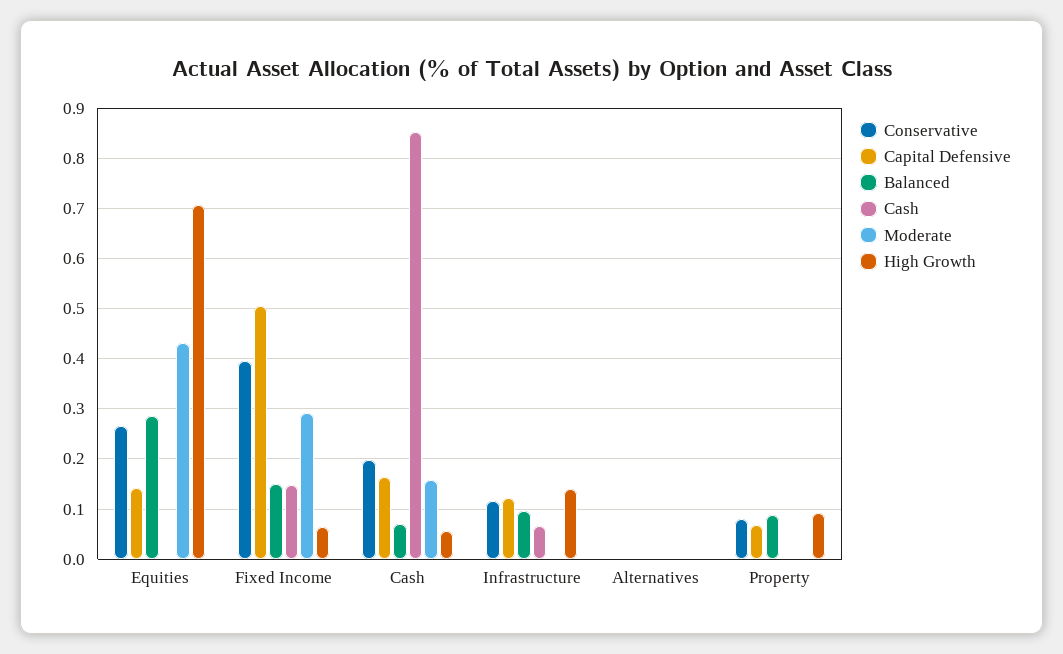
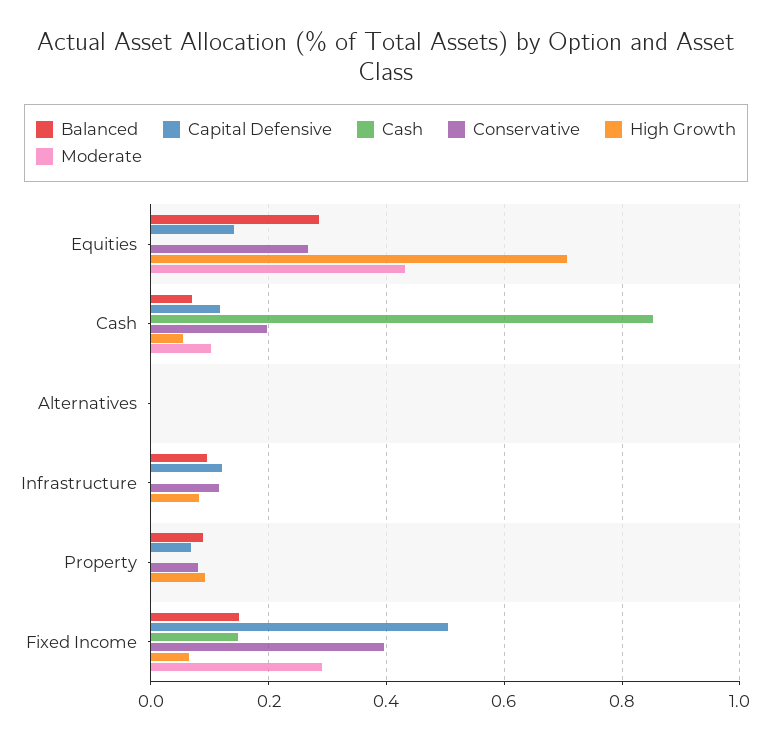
  {
    "Conservative": {
      "Equities": 0.26,
      "Fixed Income": 0.4,
      "Cash": 0.2,
      "Infrastructure": 0.12,
      "Alternatives": 0,
      "Property": 0.08
    },
    "Capital Defensive": {
      "Equities": 0.14,
      "Fixed Income": 0.5,
-     "Cash": 0.16,
+     "Cash": 0.12,
      "Infrastructure": 0.12,
      "Alternatives": 0,
      "Property": 0.06
    },
    "Balanced": {
      "Equities": 0.28,
      "Fixed Income": 0.16,
      "Cash": 0.06,
      "Infrastructure": 0.1,
      "Alternatives": 0,
      "Property": 0.08
    },
    "Cash": {
      "Equities": 0,
      "Fixed Income": 0.14,
      "Cash": 0.86,
-     "Infrastructure": 0.06,
+     "Infrastructure": 0,
      "Alternatives": 0,
      "Property": 0
    },
    "Moderate": {
      "Equities": 0.44,
      "Fixed Income": 0.3,
-     "Cash": 0.16,
+     "Cash": 0.1,
      "Infrastructure": 0,
      "Alternatives": 0,
      "Property": 0
    },
    "High Growth": {
      "Equities": 0.7,
      "Fixed Income": 0.06,
      "Cash": 0.06,
-     "Infrastructure": 0.14,
+     "Infrastructure": 0.08,
      "Alternatives": 0,
      "Property": 0.1
    }
  }

